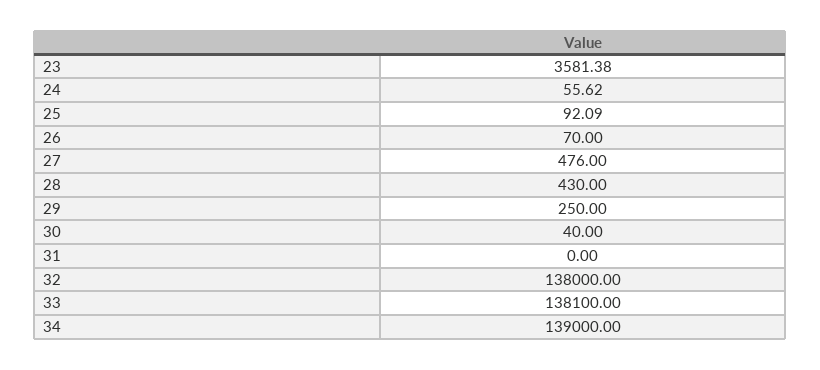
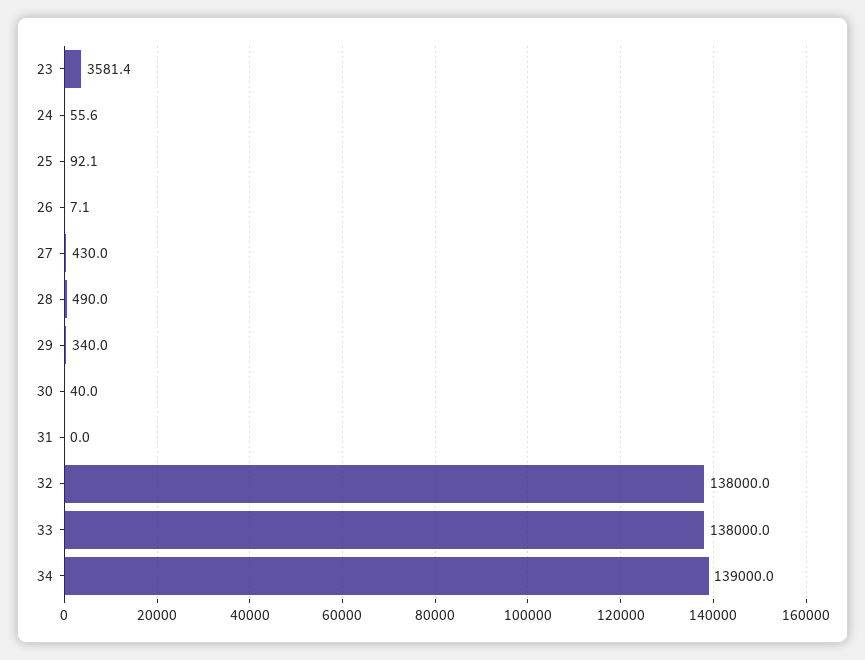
  {
    "23": 3581.38,
    "24": 55.62,
    "25": 92.09,
-   "26": 70,
+   "26": 7.1,
-   "27": 476,
+   "27": 430,
-   "28": 430,
+   "28": 490,
-   "29": 250,
+   "29": 340,
    "30": 40,
    "31": 0,
    "32": 138000,
-   "33": 138100,
+   "33": 138000,
    "34": 139000
  }

